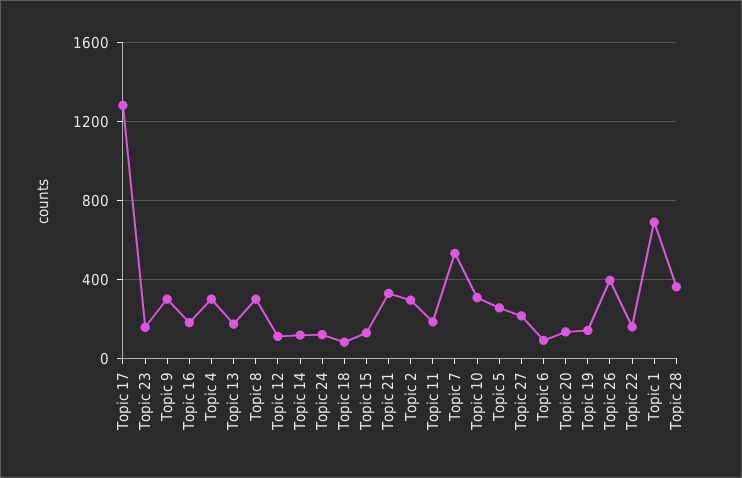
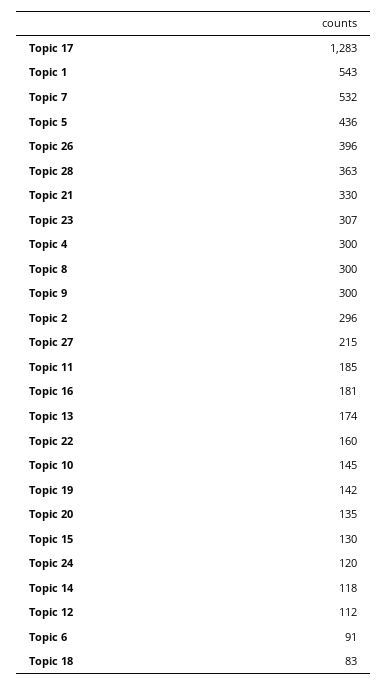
  {
    "Topic 17": 1283,
-   "Topic 23": 150,
+   "Topic 23": 307,
    "Topic 9": 300,
    "Topic 16": 181,
    "Topic 4": 300,
    "Topic 13": 174,
    "Topic 8": 300,
    "Topic 12": 112,
    "Topic 14": 118,
    "Topic 24": 120,
    "Topic 18": 83,
    "Topic 15": 130,
    "Topic 21": 330,
    "Topic 2": 296,
    "Topic 11": 185,
    "Topic 7": 532,
-   "Topic 10": 300,
+   "Topic 10": 145,
-   "Topic 5": 250,
+   "Topic 5": 436,
    "Topic 27": 215,
    "Topic 6": 91,
    "Topic 20": 135,
    "Topic 19": 142,
    "Topic 26": 396,
    "Topic 22": 160,
-   "Topic 1": 700,
+   "Topic 1": 543,
    "Topic 28": 363
  }

